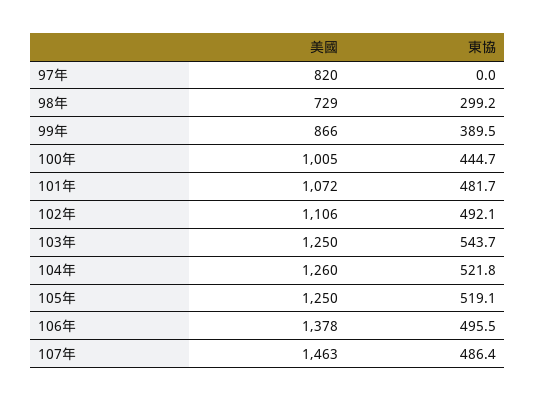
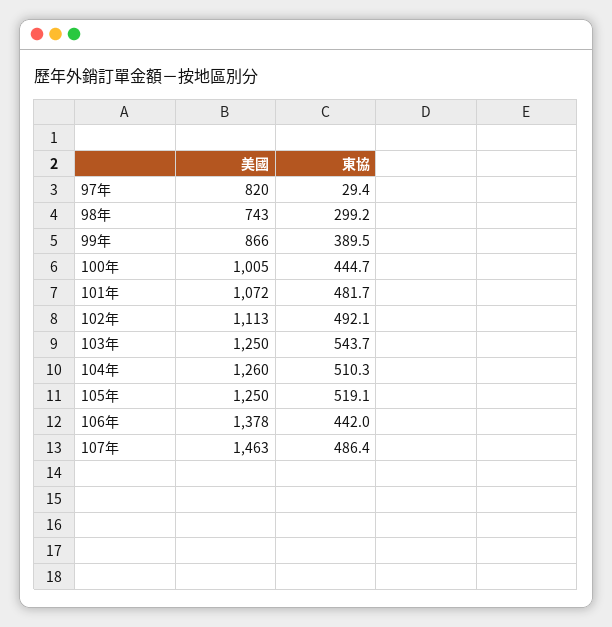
  {
    "美國": {
      "97年": 820,
-     "98年": 729,
+     "98年": 743,
      "99年": 866,
      "100年": 1005,
      "101年": 1072,
-     "102年": 1106,
+     "102年": 1113,
      "103年": 1250,
      "104年": 1260,
      "105年": 1250,
      "106年": 1378,
      "107年": 1463
    },
    "東協": {
-     "97年": 0,
+     "97年": 29.4,
      "98年": 299.2,
      "99年": 389.5,
      "100年": 444.7,
      "101年": 481.7,
      "102年": 492.1,
      "103年": 543.7,
-     "104年": 521.8,
+     "104年": 510.3,
      "105年": 519.1,
-     "106年": 495.5,
+     "106年": 442,
      "107年": 486.4
    }
  }

